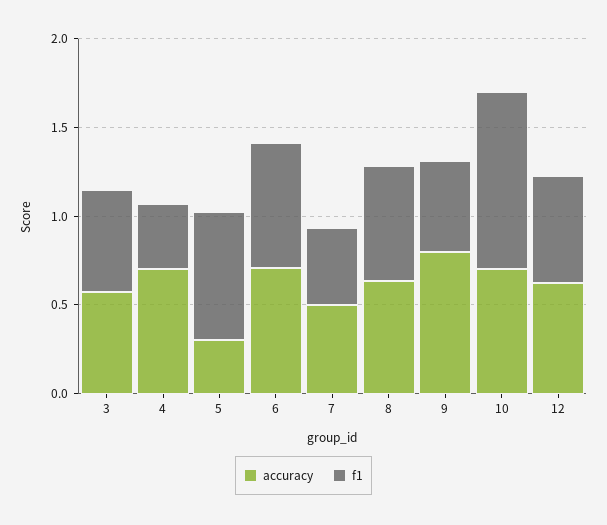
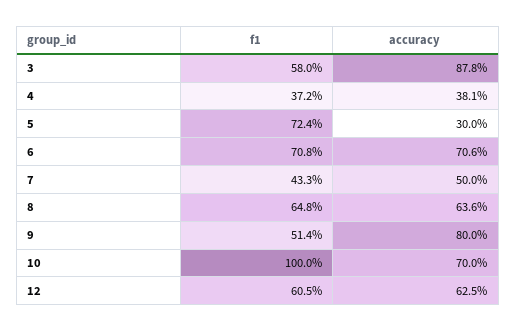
  {
    "accuracy": {
-     "3": 0.6,
+     "3": 0.878,
-     "4": 0.7,
+     "4": 0.381,
      "5": 0.3,
      "6": 0.706,
      "7": 0.5,
      "8": 0.636,
      "9": 0.8,
      "10": 0.7,
      "12": 0.625
    },
    "f1": {
      "3": 0.58,
      "4": 0.372,
      "5": 0.724,
      "6": 0.708,
      "7": 0.433,
      "8": 0.648,
      "9": 0.514,
      "10": 1,
      "12": 0.605
    }
  }

